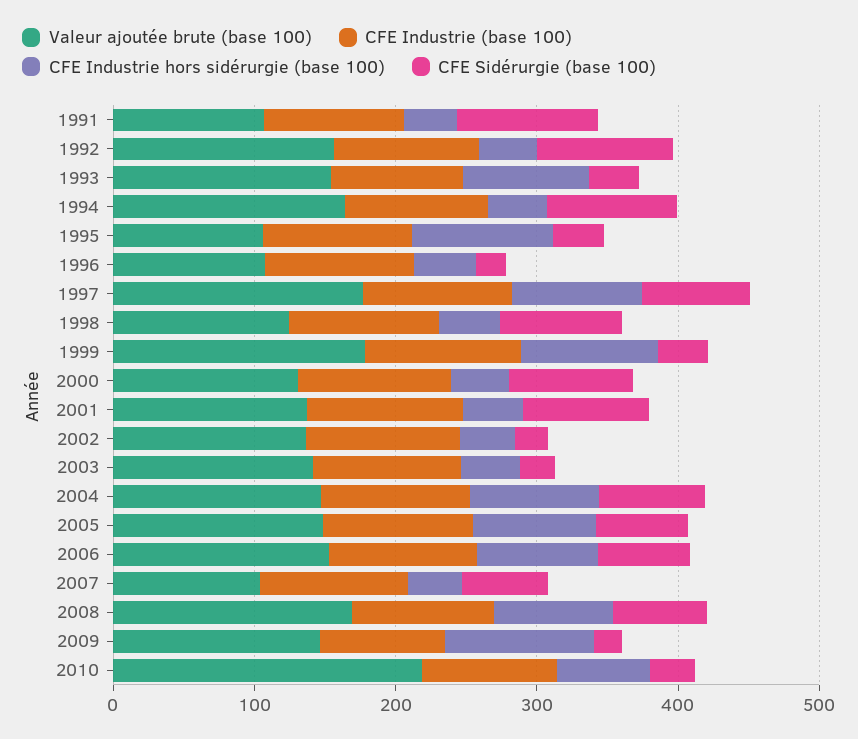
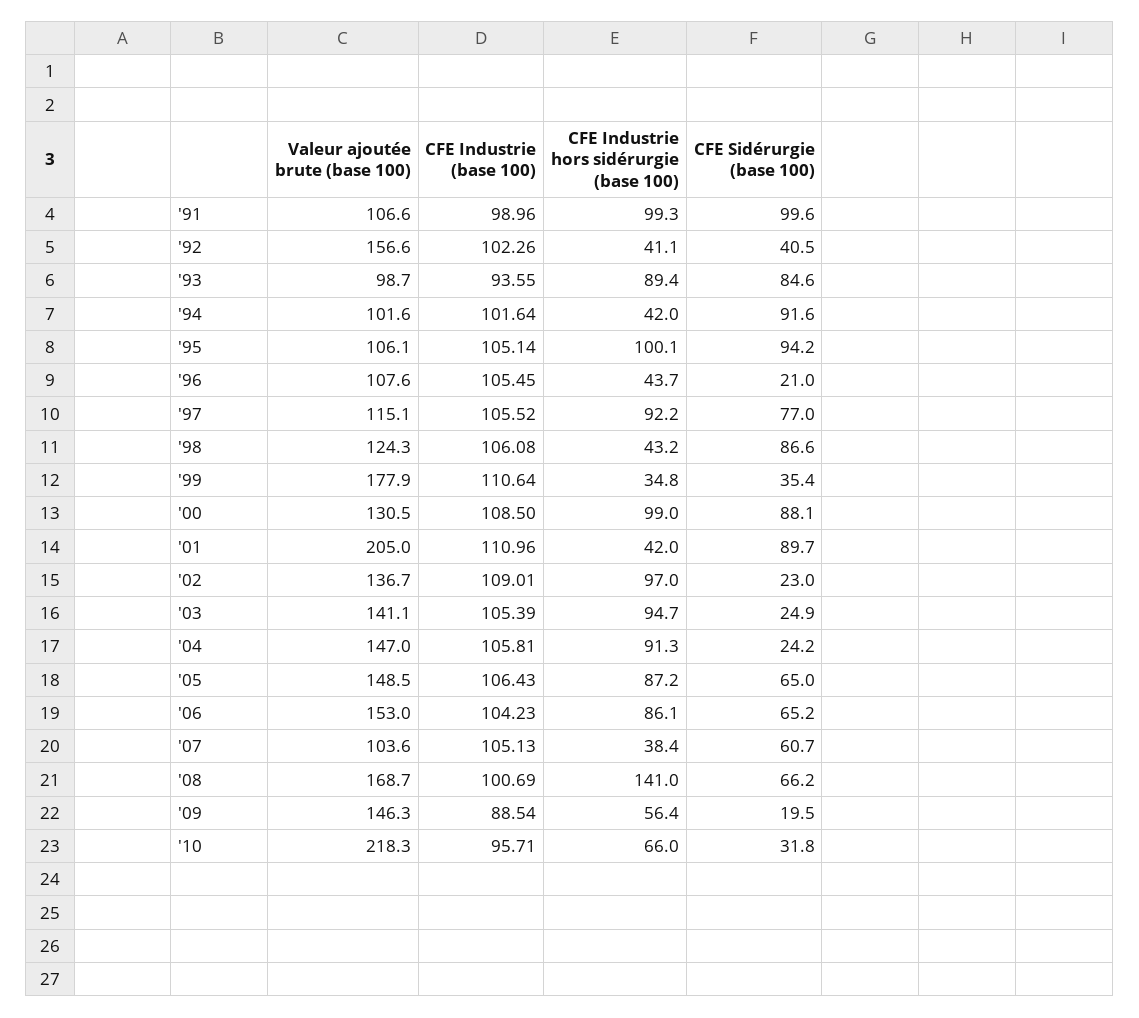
  {
    "Valeur ajoutée brute (base 100)": {
      "1991": 106.6,
      "1992": 156.6,
-     "1993": 160,
+     "1993": 98.7,
-     "1994": 160,
+     "1994": 101.6,
      "1995": 106.1,
      "1996": 107.6,
-     "1997": 180,
+     "1997": 115.1,
      "1998": 124.3,
      "1999": 177.9,
      "2000": 130.5,
-     "2001": 140,
+     "2001": 205,
      "2002": 136.7,
      "2003": 141.1,
      "2004": 147,
      "2005": 148.5,
      "2006": 153,
      "2007": 103.6,
      "2008": 168.7,
      "2009": 146.3,
      "2010": 218.3
    },
    "CFE Industrie (base 100)": {
      "1991": 98.96,
      "1992": 102.26,
      "1993": 93.55,
      "1994": 101.64,
      "1995": 105.14,
      "1996": 105.45,
      "1997": 105.52,
      "1998": 106.08,
      "1999": 110.64,
      "2000": 108.5,
      "2001": 110.96,
      "2002": 109.01,
      "2003": 105.39,
      "2004": 105.81,
      "2005": 106.43,
      "2006": 104.23,
      "2007": 105.13,
      "2008": 100.69,
      "2009": 88.54,
      "2010": 95.71
    },
    "CFE Industrie hors sidérurgie (base 100)": {
-     "1991": 40,
+     "1991": 99.3,
      "1992": 41.1,
      "1993": 89.4,
      "1994": 42,
      "1995": 100.1,
      "1996": 43.7,
      "1997": 92.2,
      "1998": 43.2,
-     "1999": 100,
+     "1999": 34.8,
-     "2000": 40,
+     "2000": 99,
      "2001": 42,
-     "2002": 40,
+     "2002": 97,
-     "2003": 40,
+     "2003": 94.7,
      "2004": 91.3,
      "2005": 87.2,
      "2006": 86.1,
      "2007": 38.4,
-     "2008": 80,
+     "2008": 141,
-     "2009": 100,
+     "2009": 56.4,
      "2010": 66
    },
    "CFE Sidérurgie (base 100)": {
      "1991": 99.6,
-     "1992": 100,
+     "1992": 40.5,
-     "1993": 40,
+     "1993": 84.6,
      "1994": 91.6,
-     "1995": 40,
+     "1995": 94.2,
      "1996": 21,
      "1997": 77,
      "1998": 86.6,
      "1999": 35.4,
      "2000": 88.1,
      "2001": 89.7,
      "2002": 23,
      "2003": 24.9,
-     "2004": 80,
+     "2004": 24.2,
      "2005": 65,
      "2006": 65.2,
      "2007": 60.7,
      "2008": 66.2,
      "2009": 19.5,
      "2010": 31.8
    }
  }

